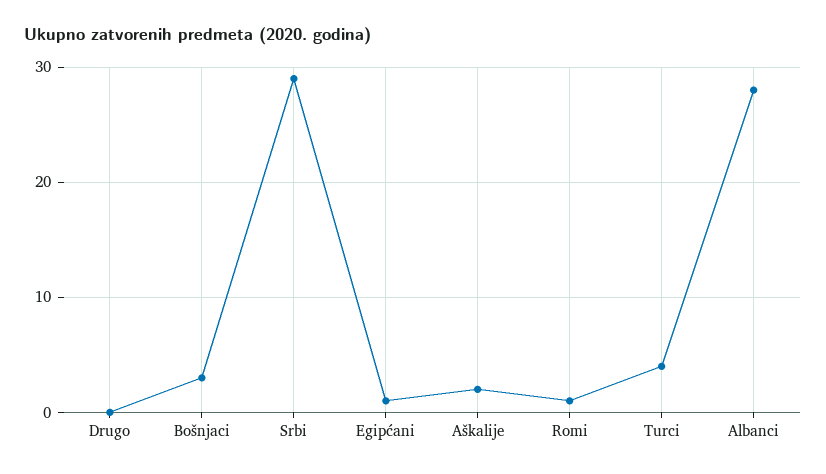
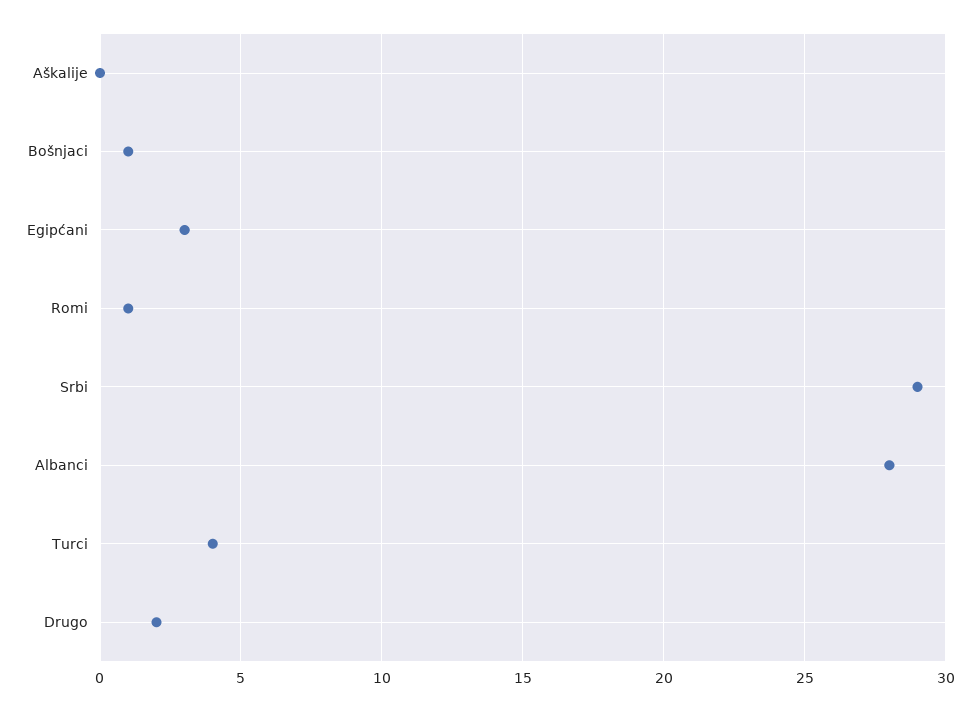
  {
-   "Drugo": 0,
+   "Drugo": 2,
-   "Bošnjaci": 3,
+   "Bošnjaci": 1,
    "Srbi": 29,
-   "Egipćani": 1,
+   "Egipćani": 3,
-   "Aškalije": 2,
+   "Aškalije": 0,
    "Romi": 1,
    "Turci": 4,
    "Albanci": 28
  }

